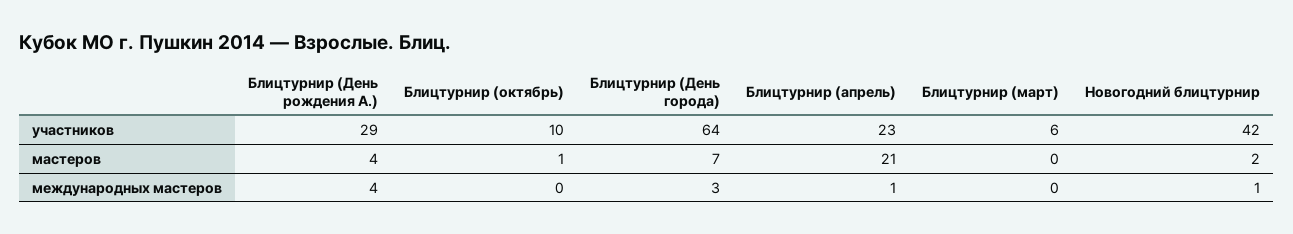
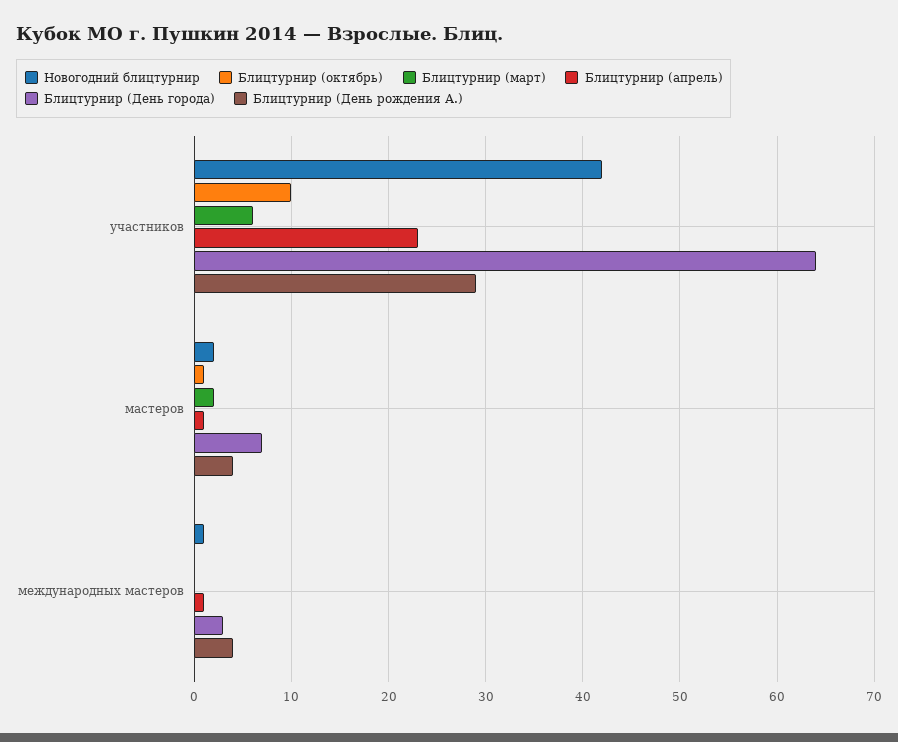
  {
    "Блицтурнир (День рождения А.)": {
      "участников": 29,
      "мастеров": 4,
      "международных мастеров": 4
    },
    "Блицтурнир (октябрь)": {
      "участников": 10,
      "мастеров": 1,
      "международных мастеров": 0
    },
    "Блицтурнир (День города)": {
      "участников": 64,
      "мастеров": 7,
      "международных мастеров": 3
    },
    "Блицтурнир (апрель)": {
      "участников": 23,
-     "мастеров": 21,
+     "мастеров": 1,
      "международных мастеров": 1
    },
    "Блицтурнир (март)": {
      "участников": 6,
-     "мастеров": 0,
+     "мастеров": 2,
      "международных мастеров": 0
    },
    "Новогодний блицтурнир": {
      "участников": 42,
      "мастеров": 2,
      "международных мастеров": 1
    }
  }

